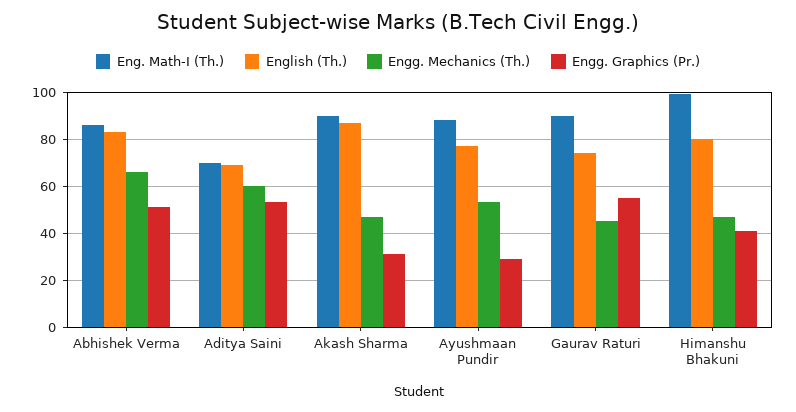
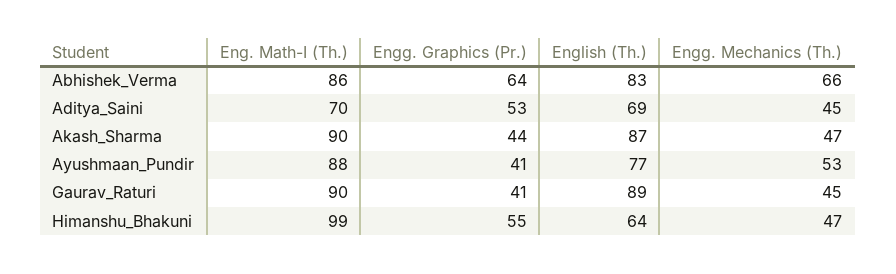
  {
    "Eng. Math-I (Th.)": {
      "Abhishek Verma": 86,
      "Aditya Saini": 70,
      "Akash Sharma": 90,
      "Ayushmaan Pundir": 88,
      "Gaurav Raturi": 90,
      "Himanshu Bhakuni": 99
    },
    "English (Th.)": {
      "Abhishek Verma": 83,
      "Aditya Saini": 69,
      "Akash Sharma": 87,
      "Ayushmaan Pundir": 77,
-     "Gaurav Raturi": 75,
+     "Gaurav Raturi": 89,
-     "Himanshu Bhakuni": 80
+     "Himanshu Bhakuni": 64
    },
    "Engg. Mechanics (Th.)": {
      "Abhishek Verma": 66,
-     "Aditya Saini": 60,
+     "Aditya Saini": 45,
      "Akash Sharma": 47,
      "Ayushmaan Pundir": 53,
      "Gaurav Raturi": 45,
      "Himanshu Bhakuni": 47
    },
    "Engg. Graphics (Pr.)": {
-     "Abhishek Verma": 50,
+     "Abhishek Verma": 64,
      "Aditya Saini": 53,
-     "Akash Sharma": 30,
+     "Akash Sharma": 44,
-     "Ayushmaan Pundir": 30,
+     "Ayushmaan Pundir": 41,
-     "Gaurav Raturi": 55,
+     "Gaurav Raturi": 41,
-     "Himanshu Bhakuni": 40
+     "Himanshu Bhakuni": 55
    }
  }

